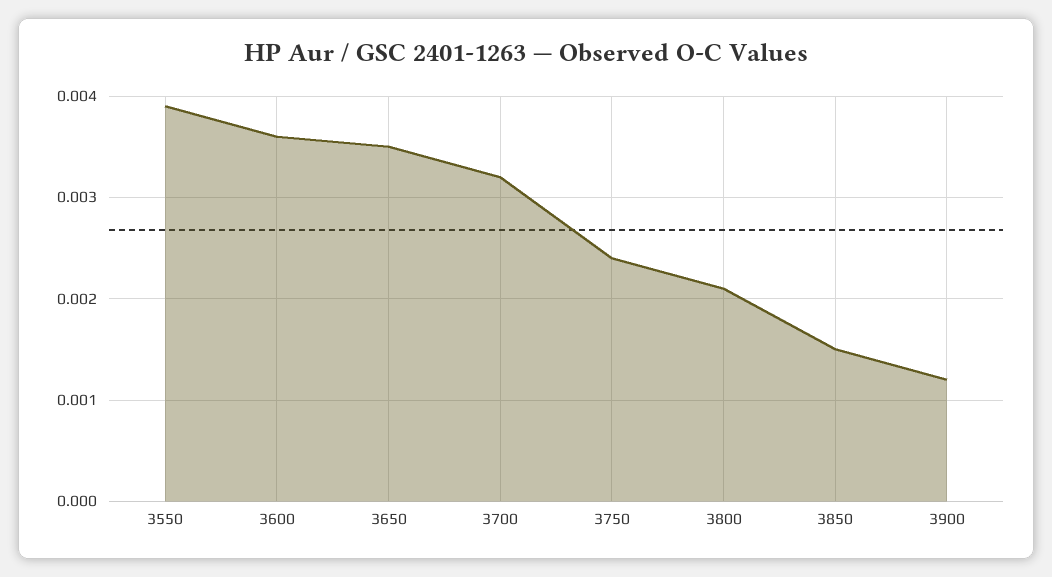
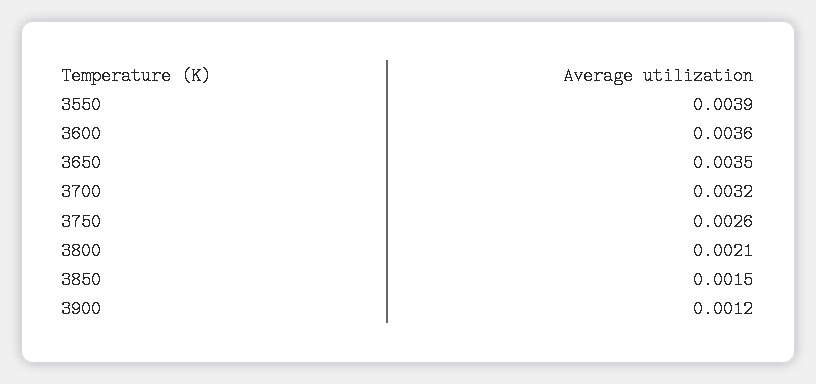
  {
    "3550": 0.0039,
    "3600": 0.0036,
    "3650": 0.0035,
    "3700": 0.0032,
-   "3750": 0.0024,
+   "3750": 0.0026,
    "3800": 0.0021,
    "3850": 0.0015,
    "3900": 0.0012
  }

